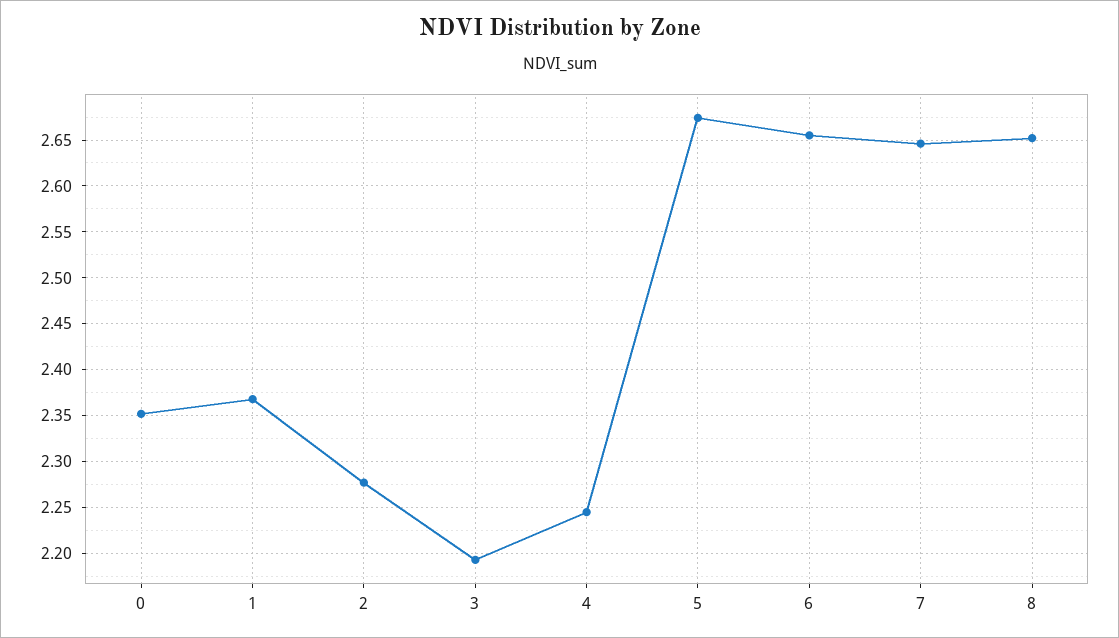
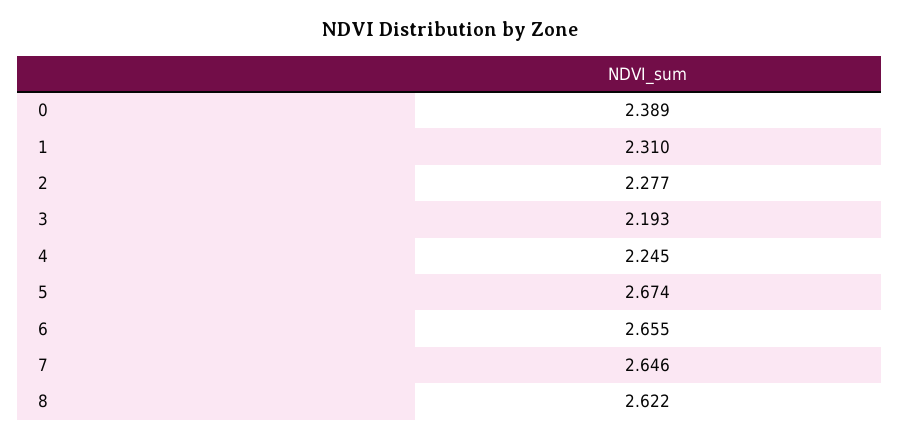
  {
-   "0": 2.35,
+   "0": 2.389,
-   "1": 2.37,
+   "1": 2.31,
    "2": 2.277,
    "3": 2.193,
    "4": 2.245,
    "5": 2.674,
    "6": 2.655,
    "7": 2.646,
-   "8": 2.65
+   "8": 2.622
  }

